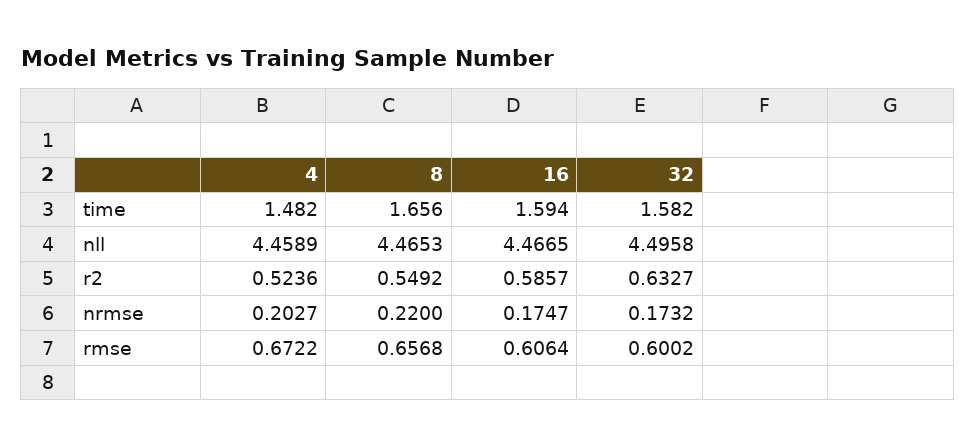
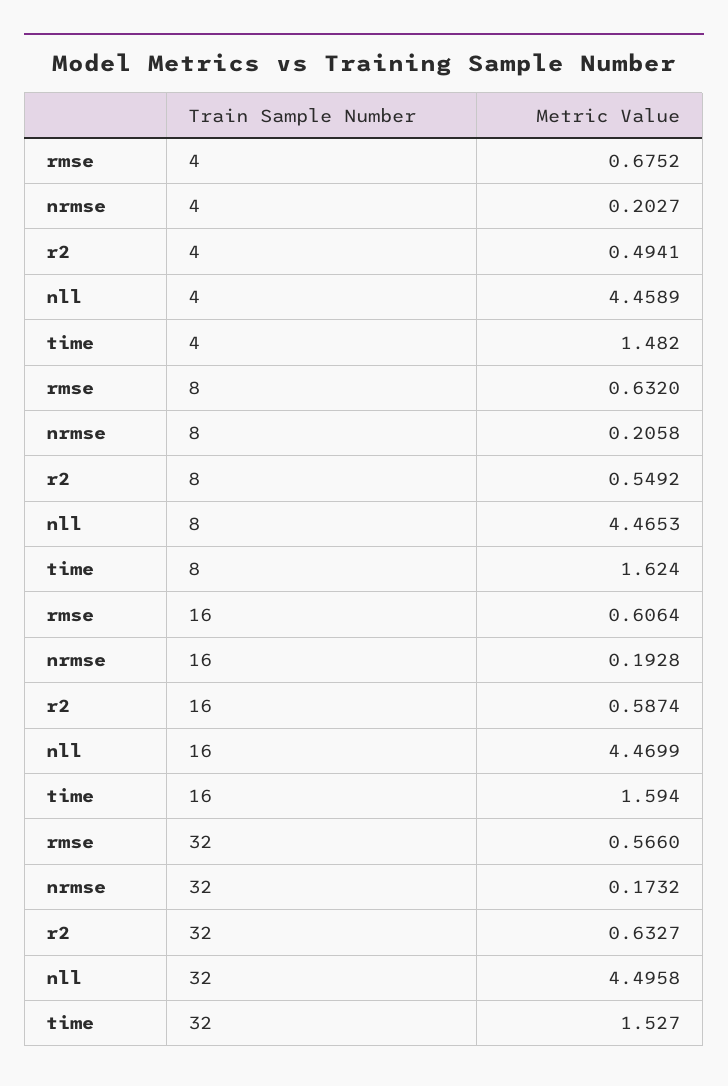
  {
    "4": {
      "time": 1.482,
      "nll": 4.4589,
-     "r2": 0.5236,
+     "r2": 0.4941,
      "nrmse": 0.2027,
-     "rmse": 0.6722
+     "rmse": 0.6752
    },
    "8": {
-     "time": 1.656,
+     "time": 1.624,
      "nll": 4.4653,
      "r2": 0.5492,
-     "nrmse": 0.22,
+     "nrmse": 0.2058,
-     "rmse": 0.6568
+     "rmse": 0.632
    },
    "16": {
      "time": 1.594,
-     "nll": 4.4665,
+     "nll": 4.4699,
-     "r2": 0.5857,
+     "r2": 0.5874,
-     "nrmse": 0.1747,
+     "nrmse": 0.1928,
      "rmse": 0.6064
    },
    "32": {
-     "time": 1.582,
+     "time": 1.527,
      "nll": 4.4958,
      "r2": 0.6327,
      "nrmse": 0.1732,
-     "rmse": 0.6002
+     "rmse": 0.566
    }
  }

